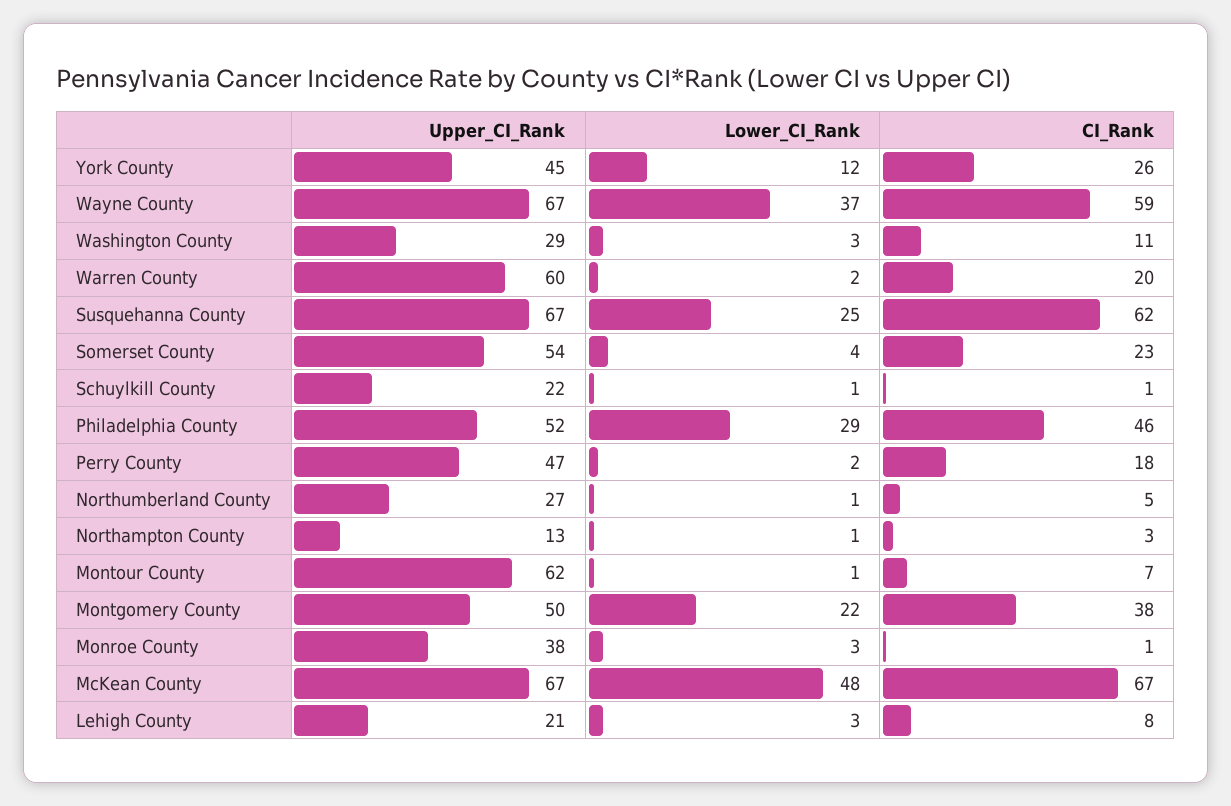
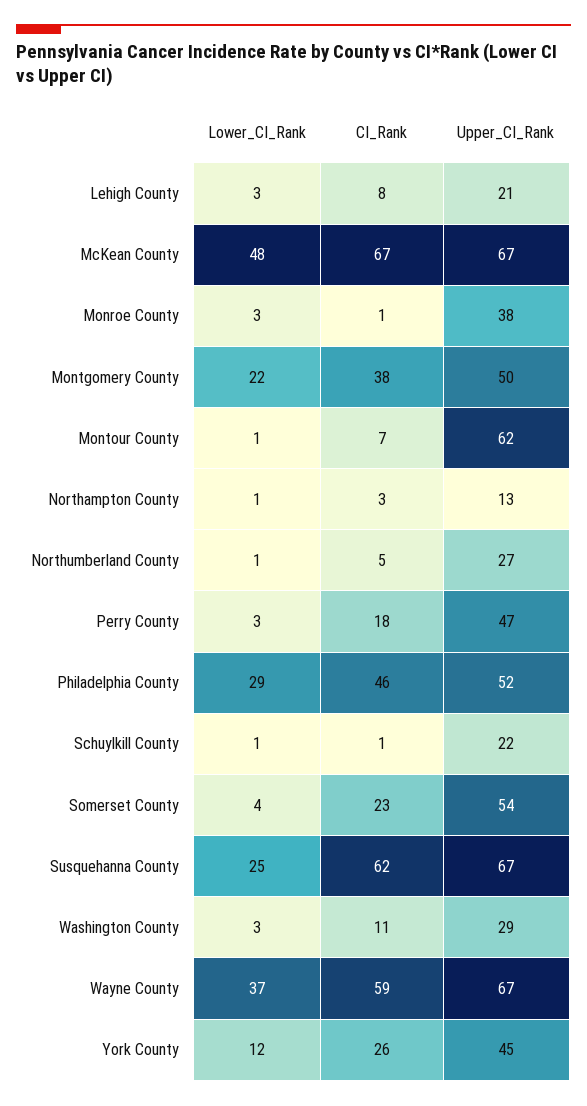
  {
    "Upper_CI_Rank": {
      "York County": 45,
      "Wayne County": 67,
      "Washington County": 29,
-     "Warren County": 60,
      "Susquehanna County": 67,
      "Somerset County": 54,
      "Schuylkill County": 22,
      "Philadelphia County": 52,
      "Perry County": 47,
      "Northumberland County": 27,
      "Northampton County": 13,
      "Montour County": 62,
      "Montgomery County": 50,
      "Monroe County": 38,
      "McKean County": 67,
      "Lehigh County": 21
    },
    "Lower_CI_Rank": {
      "York County": 12,
      "Wayne County": 37,
      "Washington County": 3,
-     "Warren County": 2,
      "Susquehanna County": 25,
      "Somerset County": 4,
      "Schuylkill County": 1,
      "Philadelphia County": 29,
-     "Perry County": 2,
+     "Perry County": 3,
      "Northumberland County": 1,
      "Northampton County": 1,
      "Montour County": 1,
      "Montgomery County": 22,
      "Monroe County": 3,
      "McKean County": 48,
      "Lehigh County": 3
    },
    "CI_Rank": {
      "York County": 26,
      "Wayne County": 59,
      "Washington County": 11,
-     "Warren County": 20,
      "Susquehanna County": 62,
      "Somerset County": 23,
      "Schuylkill County": 1,
      "Philadelphia County": 46,
      "Perry County": 18,
      "Northumberland County": 5,
      "Northampton County": 3,
      "Montour County": 7,
      "Montgomery County": 38,
      "Monroe County": 1,
      "McKean County": 67,
      "Lehigh County": 8
    }
  }

